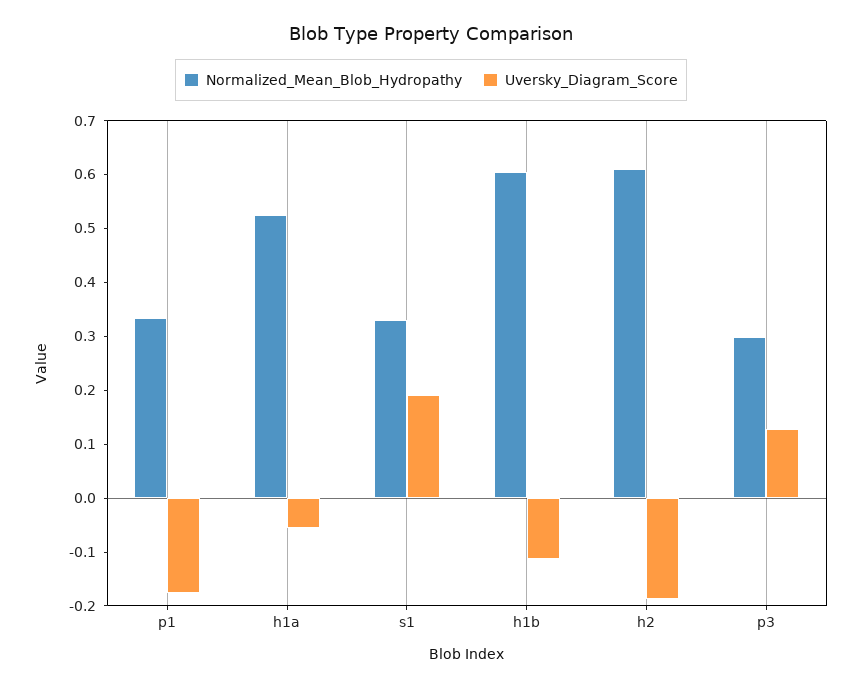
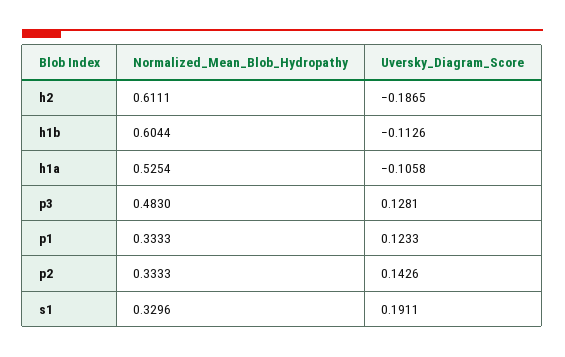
  {
    "Normalized_Mean_Blob_Hydropathy": {
      "p1": 0.3333,
      "h1a": 0.5254,
      "s1": 0.3296,
      "h1b": 0.6044,
      "h2": 0.6111,
-     "p3": 0.3
+     "p3": 0.483,
+     "p2": 0.3333
    },
    "Uversky_Diagram_Score": {
-     "p1": -0.18,
+     "p1": 0.1233,
-     "h1a": -0.06,
+     "h1a": -0.1058,
      "s1": 0.1911,
      "h1b": -0.1126,
      "h2": -0.1865,
-     "p3": 0.1281
+     "p3": 0.1281,
+     "p2": 0.1426
    }
  }

